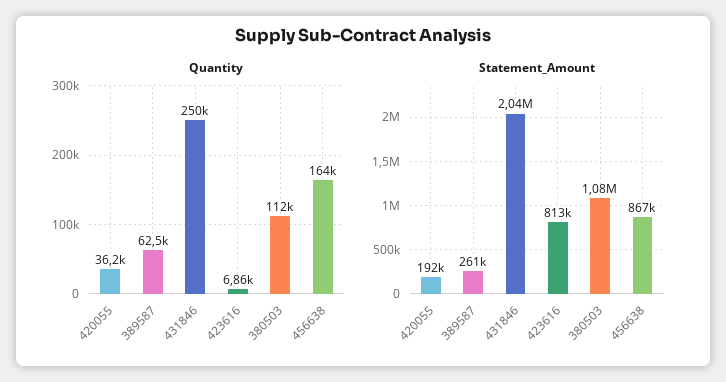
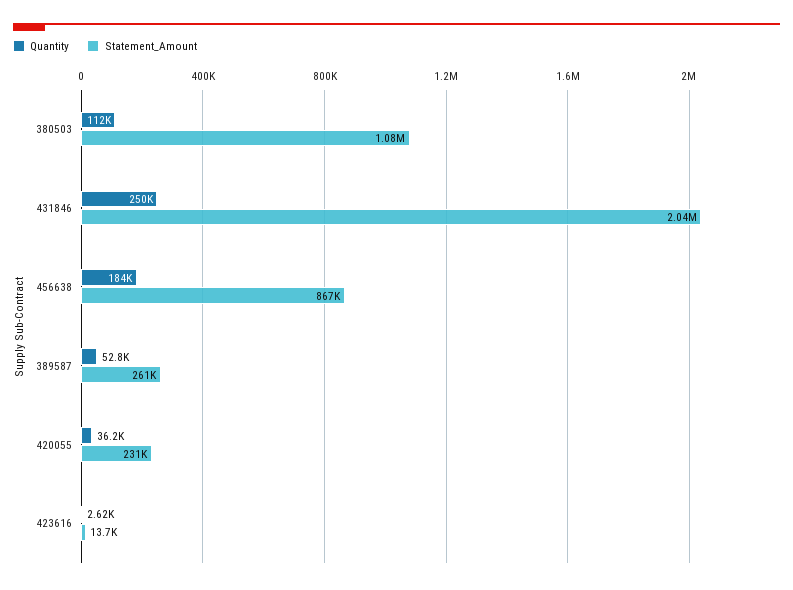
  {
    "Quantity": {
      "420055": 36200,
-     "389587": 62500,
+     "389587": 52800,
      "431846": 250000,
-     "423616": 6860,
+     "423616": 2620,
      "380503": 112000,
-     "456638": 164000
+     "456638": 184000
    },
    "Statement_Amount": {
-     "420055": 192000,
+     "420055": 231000,
      "389587": 261000,
      "431846": 2040000,
-     "423616": 813000,
+     "423616": 13700,
      "380503": 1080000,
      "456638": 867000
    }
  }

